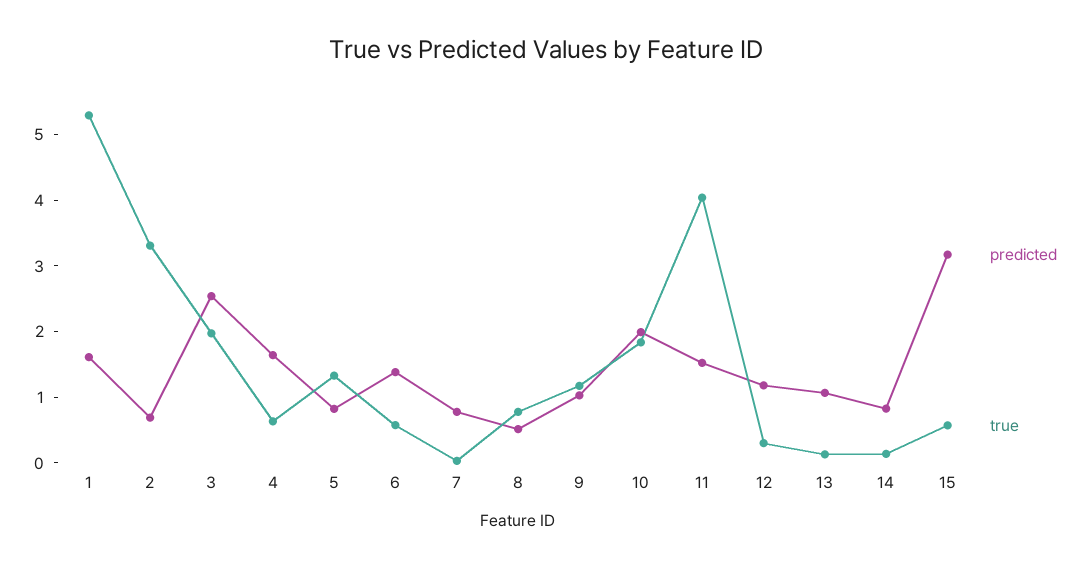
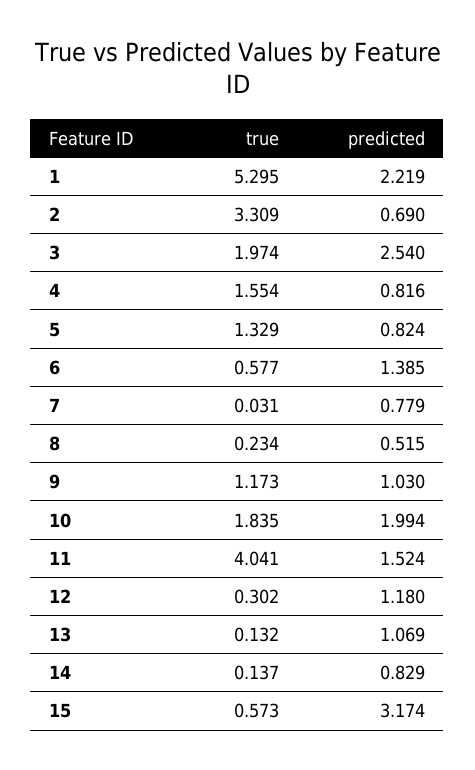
  {
    "predicted": {
-     "1": 1.6,
+     "1": 2.219,
      "2": 0.69,
      "3": 2.54,
-     "4": 1.6,
+     "4": 0.816,
      "5": 0.824,
      "6": 1.385,
      "7": 0.779,
      "8": 0.515,
      "9": 1.03,
      "10": 1.994,
      "11": 1.524,
      "12": 1.18,
      "13": 1.069,
      "14": 0.829,
      "15": 3.174
    },
    "true": {
      "1": 5.295,
      "2": 3.309,
      "3": 1.974,
-     "4": 0.6,
+     "4": 1.554,
      "5": 1.329,
      "6": 0.577,
      "7": 0.031,
-     "8": 0.8,
+     "8": 0.234,
      "9": 1.173,
      "10": 1.835,
      "11": 4.041,
      "12": 0.302,
      "13": 0.132,
      "14": 0.137,
      "15": 0.573
    }
  }

